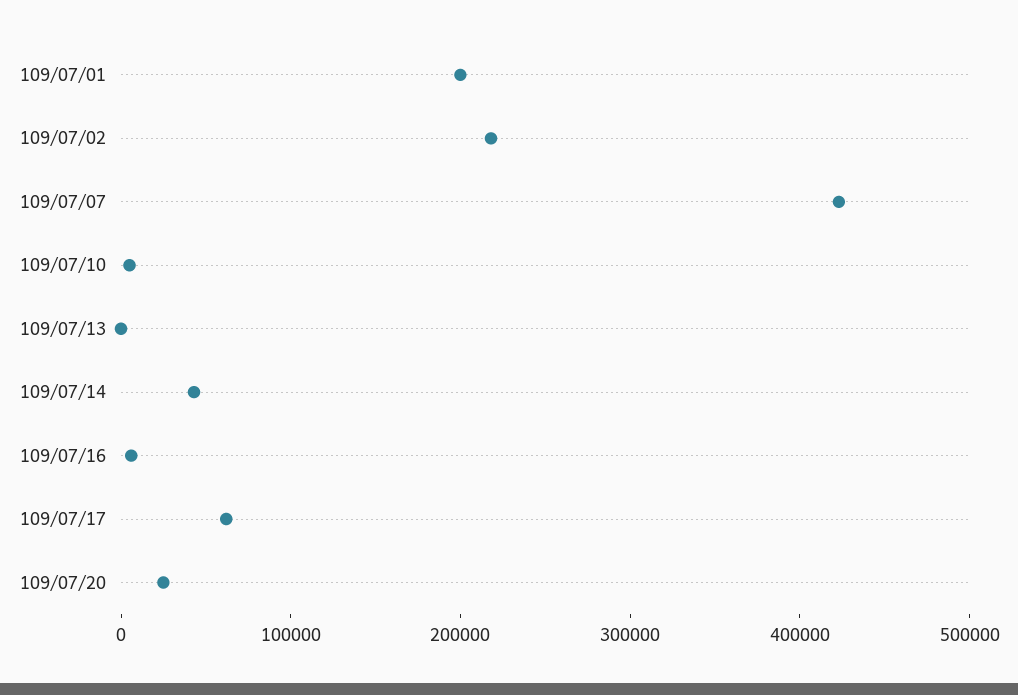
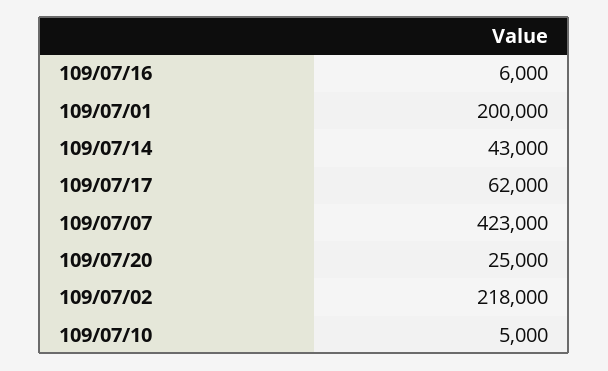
  {
    "109/07/01": 200000,
    "109/07/02": 218000,
    "109/07/07": 423000,
    "109/07/10": 5000,
-   "109/07/13": 0,
    "109/07/14": 43000,
    "109/07/16": 6000,
    "109/07/17": 62000,
    "109/07/20": 25000
  }

